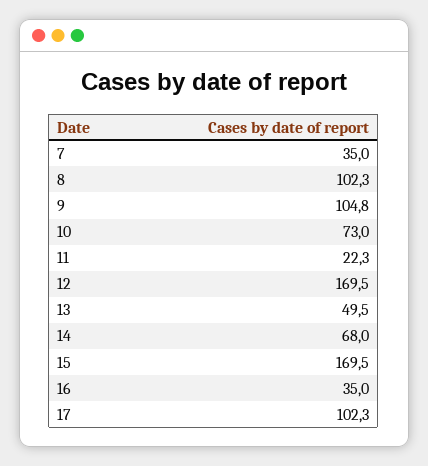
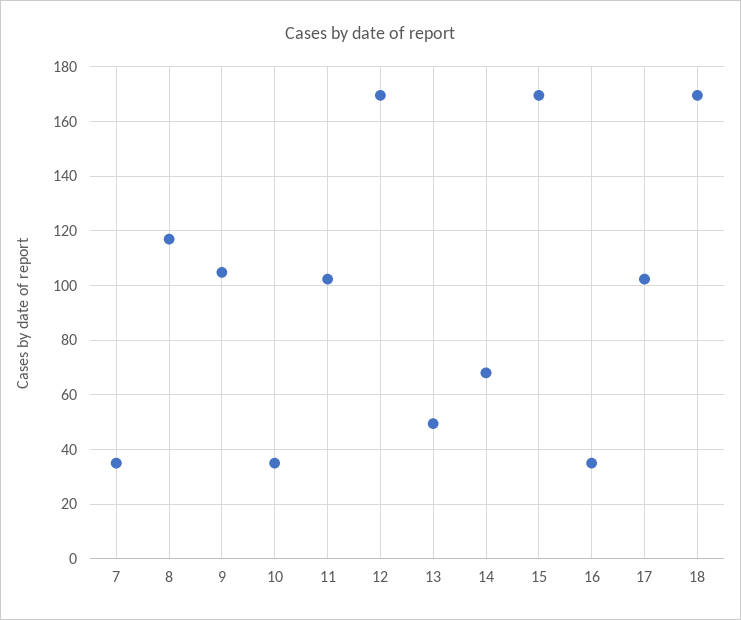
  {
    "7": 35,
-   "8": 102.3,
+   "8": 117.5,
    "9": 104.8,
-   "10": 73,
+   "10": 35,
-   "11": 22.3,
+   "11": 102.5,
    "12": 169.5,
    "13": 49.5,
    "14": 68,
    "15": 169.5,
    "16": 35,
-   "17": 102.3
+   "17": 102.3,
+   "18": 170
  }

